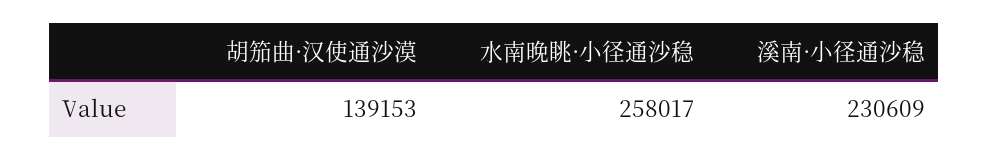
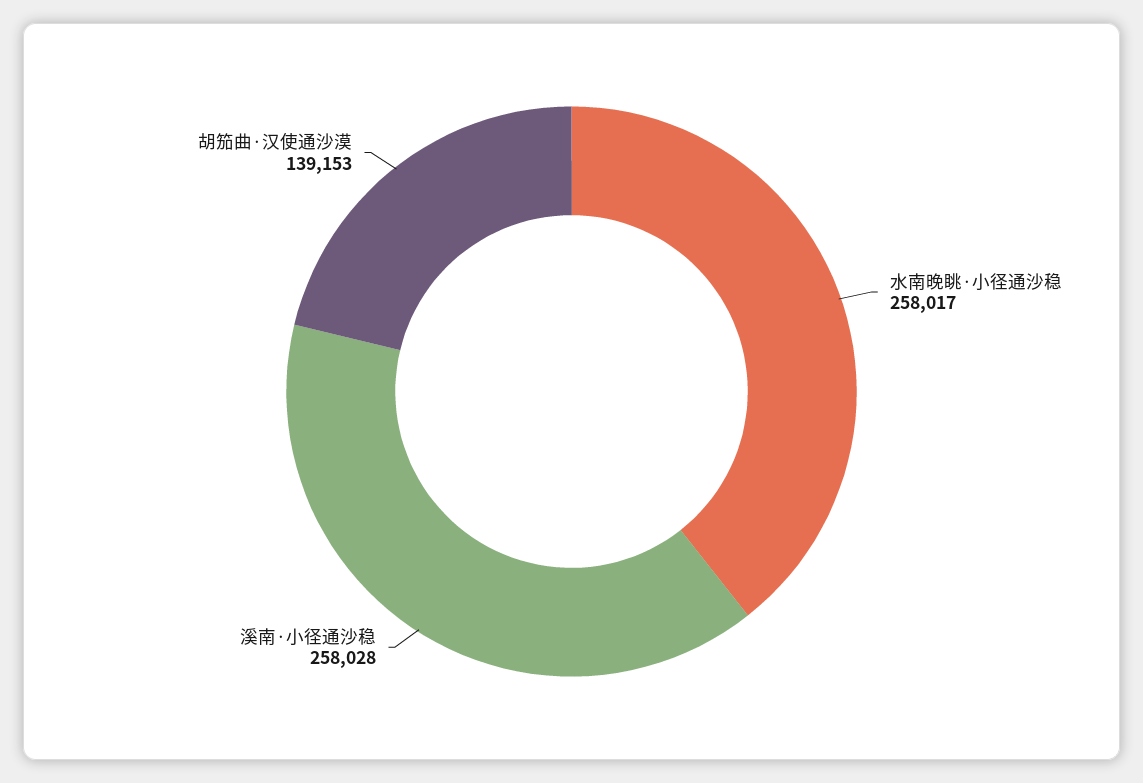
  {
    "胡笳曲·汉使通沙漠": 139153,
    "水南晚眺·小径通沙稳": 258017,
-   "溪南·小径通沙稳": 230609
+   "溪南·小径通沙稳": 258028
  }

